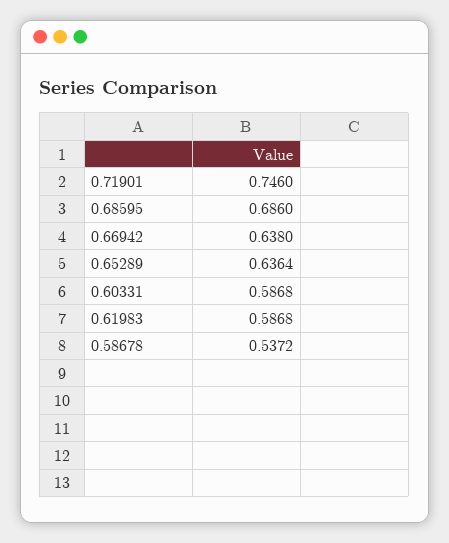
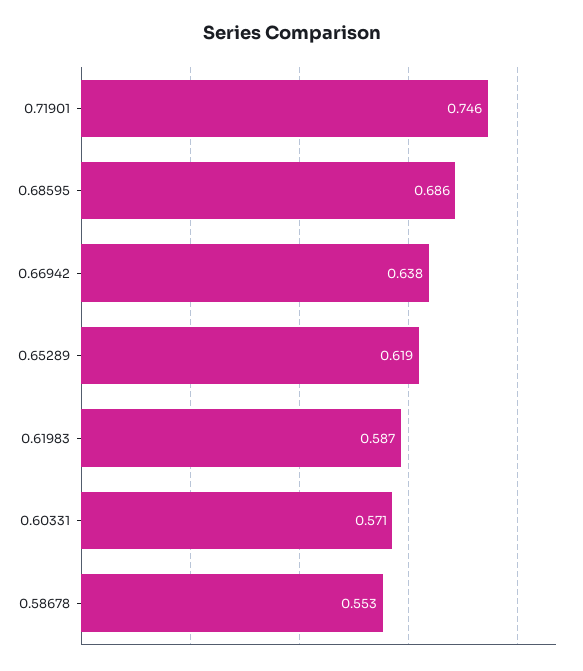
  {
    "0.71901": 0.746,
    "0.68595": 0.686,
    "0.66942": 0.638,
-   "0.65289": 0.6364,
+   "0.65289": 0.619,
-   "0.60331": 0.5868,
+   "0.60331": 0.571,
    "0.61983": 0.5868,
-   "0.58678": 0.5372
+   "0.58678": 0.553
  }

